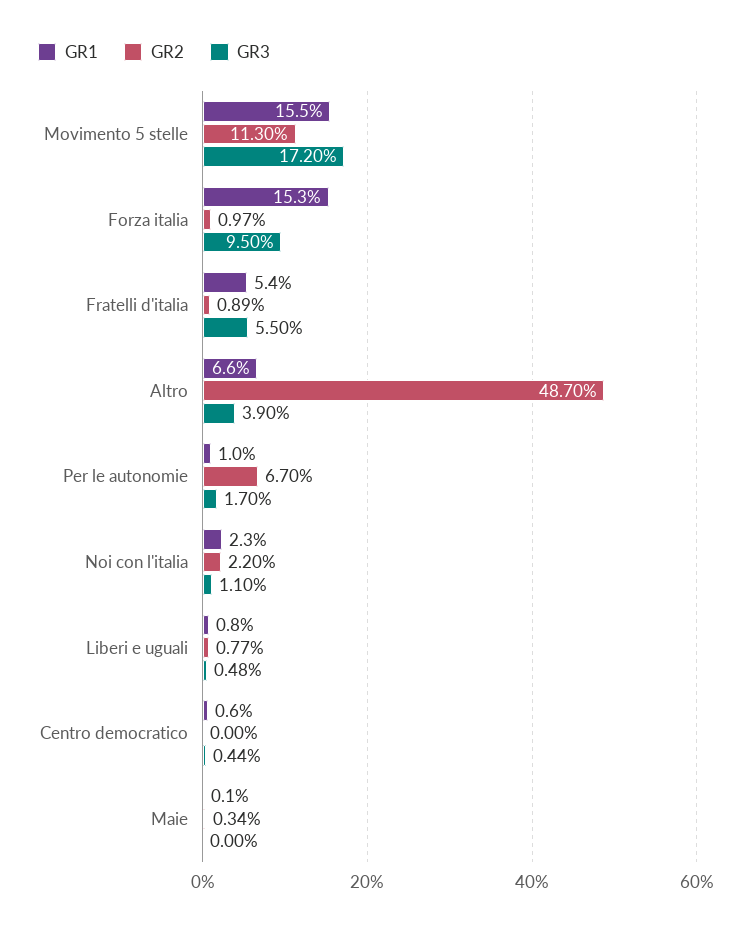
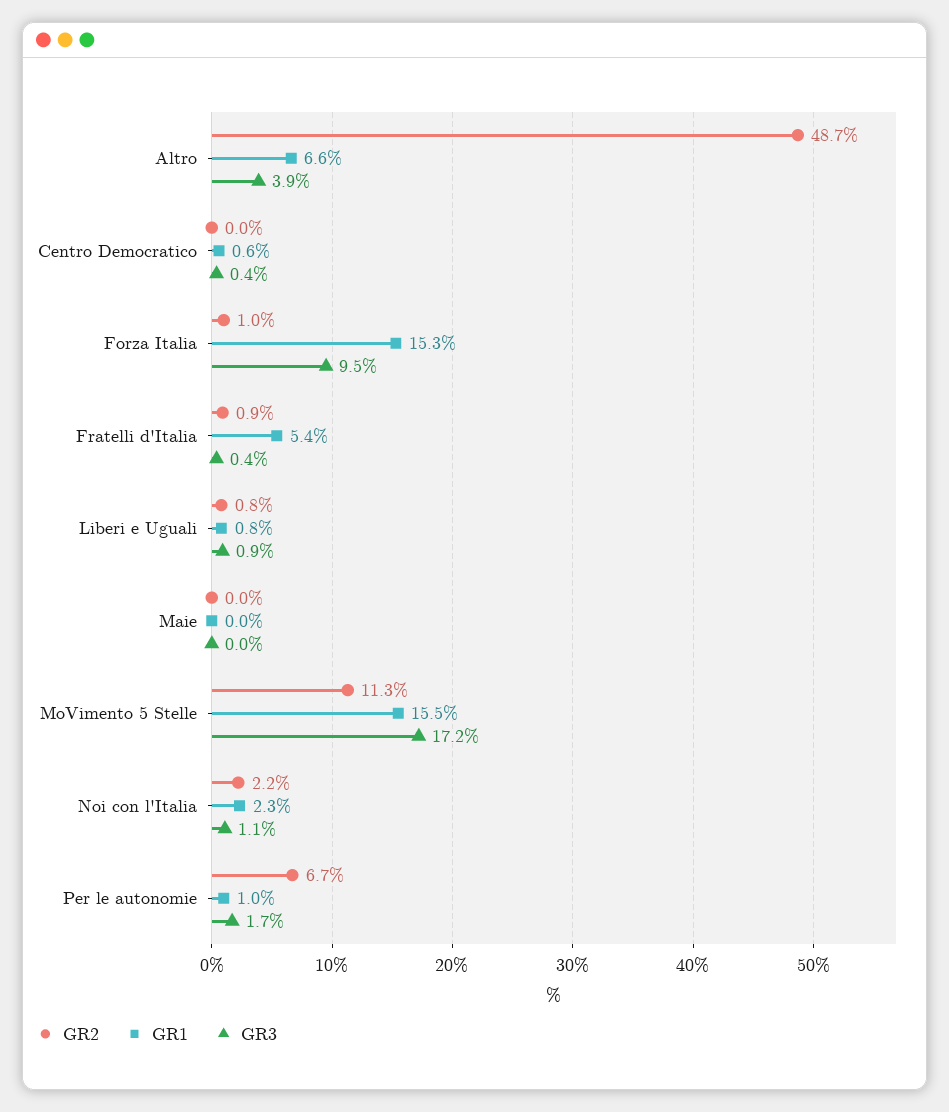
  {
    "GR1": {
      "Movimento 5 stelle": 15.5,
      "Forza italia": 15.3,
      "Fratelli d'italia": 5.4,
      "Altro": 6.6,
      "Per le autonomie": 1,
      "Noi con l'italia": 2.3,
      "Liberi e uguali": 0.8,
      "Centro democratico": 0.6,
-     "Maie": 0.1
+     "Maie": 0
    },
    "GR2": {
      "Movimento 5 stelle": 11.3,
      "Forza italia": 0.97,
      "Fratelli d'italia": 0.89,
      "Altro": 48.7,
      "Per le autonomie": 6.7,
      "Noi con l'italia": 2.2,
      "Liberi e uguali": 0.77,
      "Centro democratico": 0,
-     "Maie": 0.34
+     "Maie": 0
    },
    "GR3": {
      "Movimento 5 stelle": 17.2,
      "Forza italia": 9.5,
-     "Fratelli d'italia": 5.5,
+     "Fratelli d'italia": 0.4,
      "Altro": 3.9,
      "Per le autonomie": 1.7,
      "Noi con l'italia": 1.1,
-     "Liberi e uguali": 0.48,
+     "Liberi e uguali": 0.9,
      "Centro democratico": 0.44,
      "Maie": 0
    }
  }

